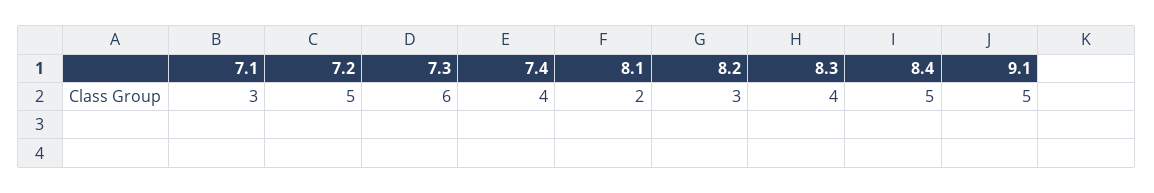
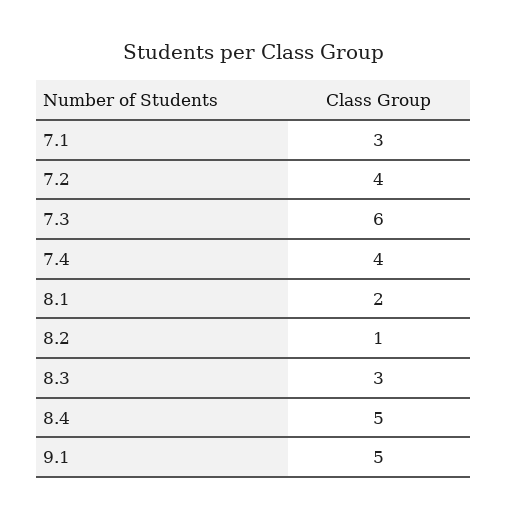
  {
    "7.1": 3,
-   "7.2": 5,
+   "7.2": 4,
    "7.3": 6,
    "7.4": 4,
    "8.1": 2,
-   "8.2": 3,
+   "8.2": 1,
-   "8.3": 4,
+   "8.3": 3,
    "8.4": 5,
    "9.1": 5
  }

